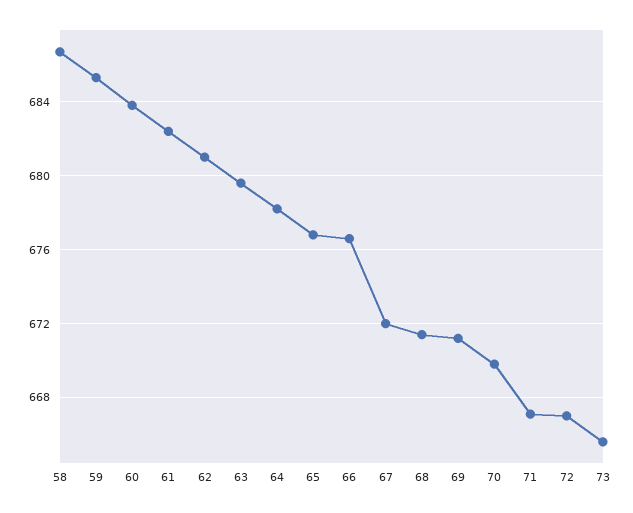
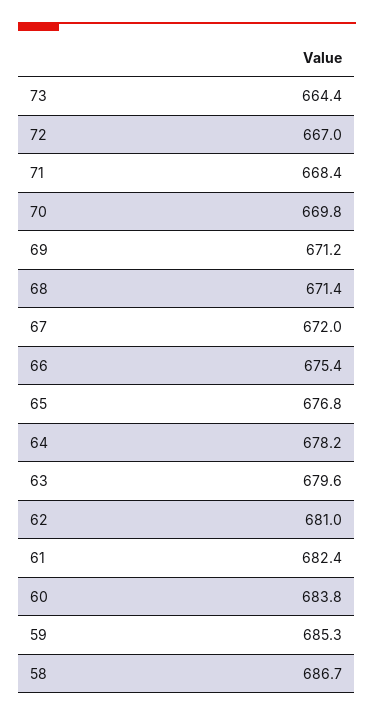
  {
    "58": 686.7,
    "59": 685.3,
    "60": 683.8,
    "61": 682.4,
    "62": 681,
    "63": 679.6,
    "64": 678.2,
    "65": 676.8,
-   "66": 676.5,
+   "66": 675.4,
    "67": 672,
    "68": 671.4,
    "69": 671.2,
    "70": 669.8,
-   "71": 667,
+   "71": 668.4,
    "72": 667,
-   "73": 665.5
+   "73": 664.4
  }

